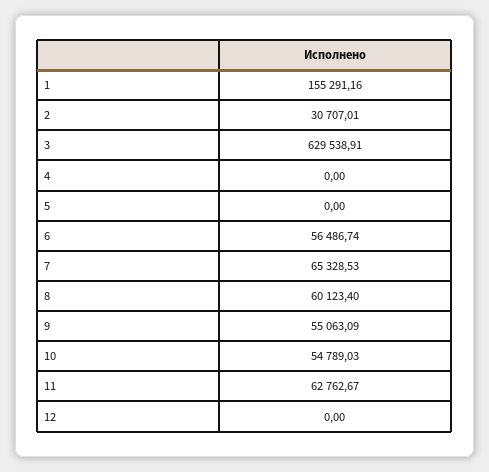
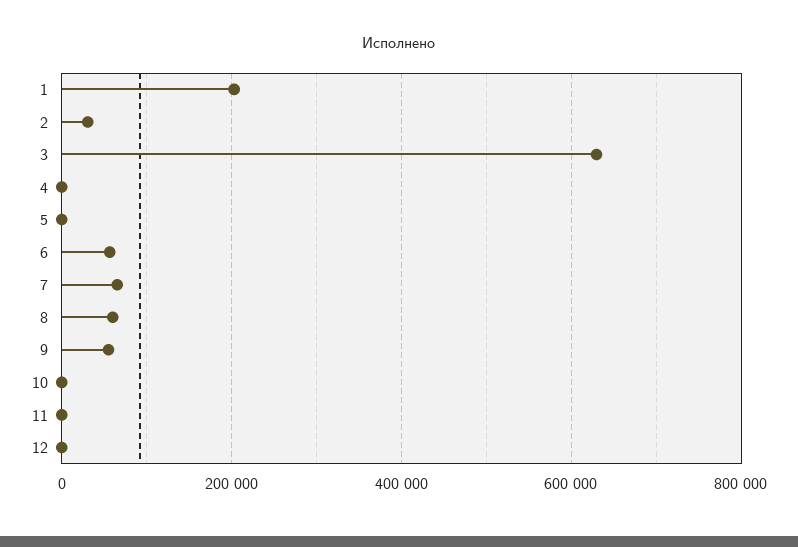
  {
-   "1": 155291.16,
+   "1": 200000,
    "2": 30707.01,
    "3": 629538.91,
    "4": 0,
    "5": 0,
    "6": 56486.74,
    "7": 65328.53,
    "8": 60123.4,
    "9": 55063.09,
-   "10": 54789.03,
+   "10": 0,
-   "11": 62762.67,
+   "11": 0,
    "12": 0
  }

